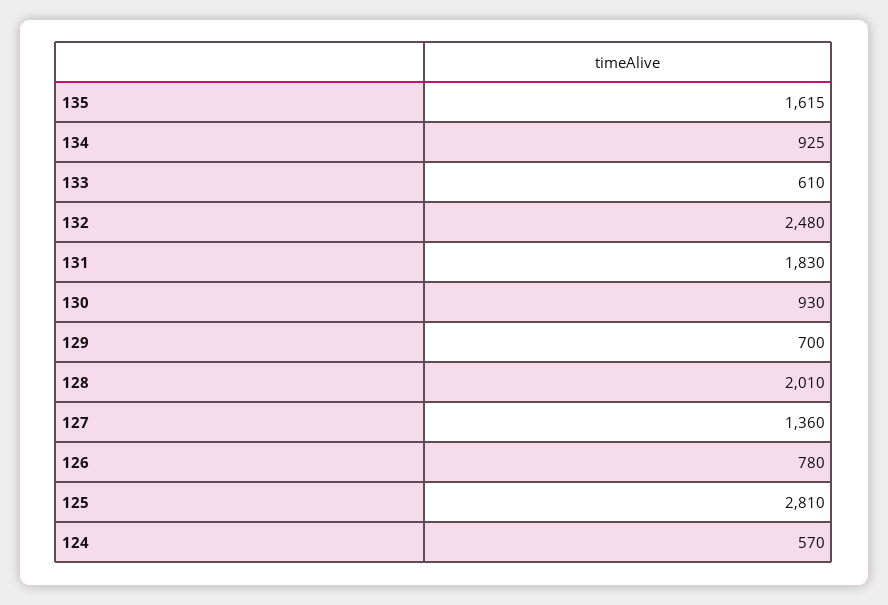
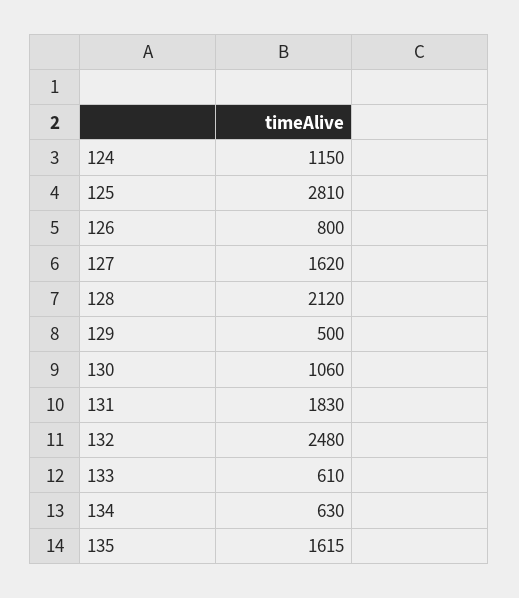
  {
    "135": 1615,
-   "134": 925,
+   "134": 630,
    "133": 610,
    "132": 2480,
    "131": 1830,
-   "130": 930,
+   "130": 1060,
-   "129": 700,
+   "129": 500,
-   "128": 2010,
+   "128": 2120,
-   "127": 1360,
+   "127": 1620,
-   "126": 780,
+   "126": 800,
    "125": 2810,
-   "124": 570
+   "124": 1150
  }

